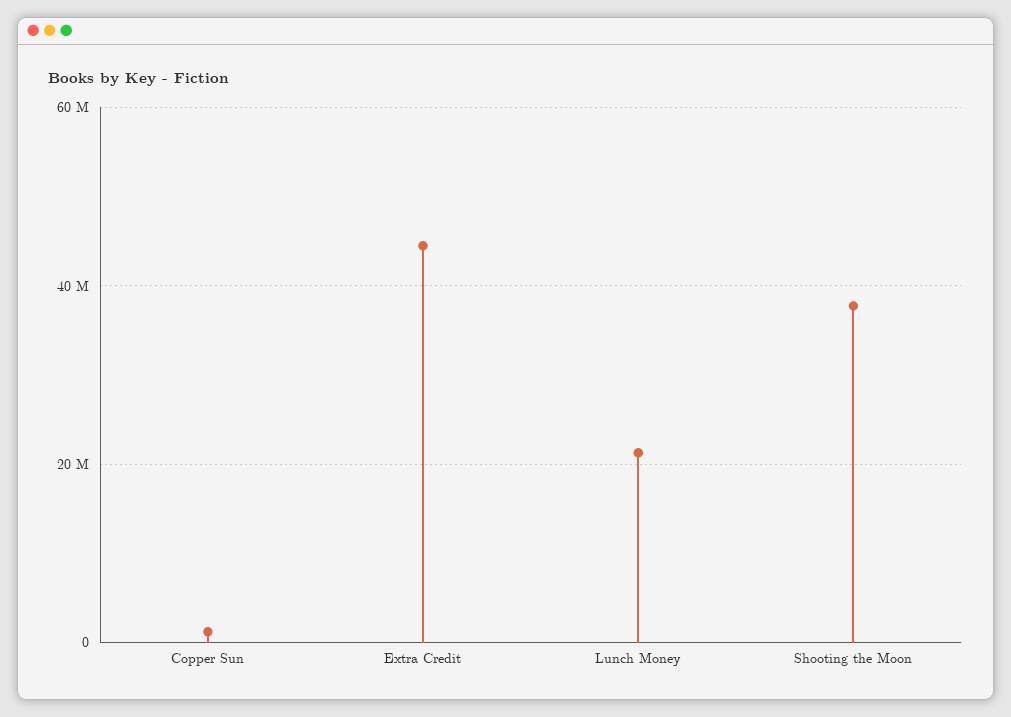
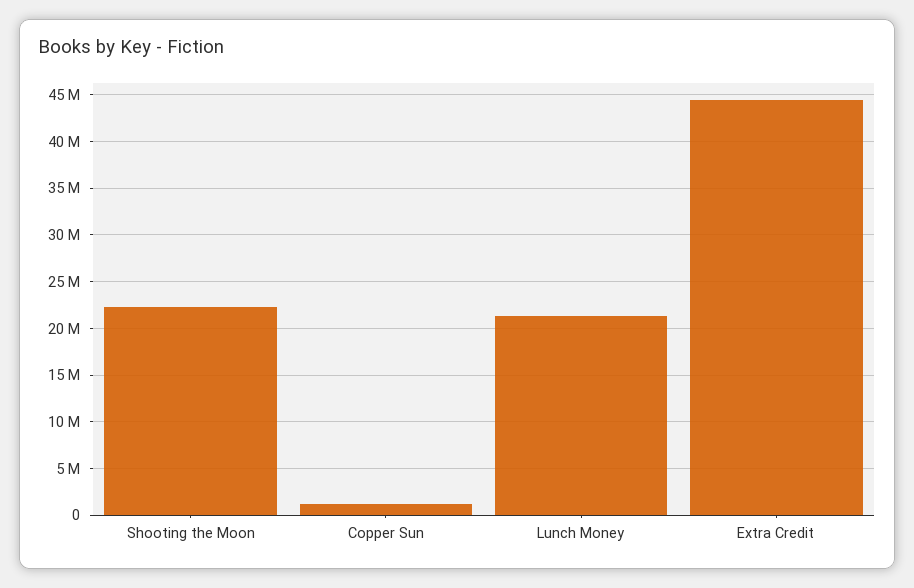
  {
    "Copper Sun": 1000000,
    "Extra Credit": 44000000,
    "Lunch Money": 21000000,
-   "Shooting the Moon": 38000000
+   "Shooting the Moon": 22000000
  }

